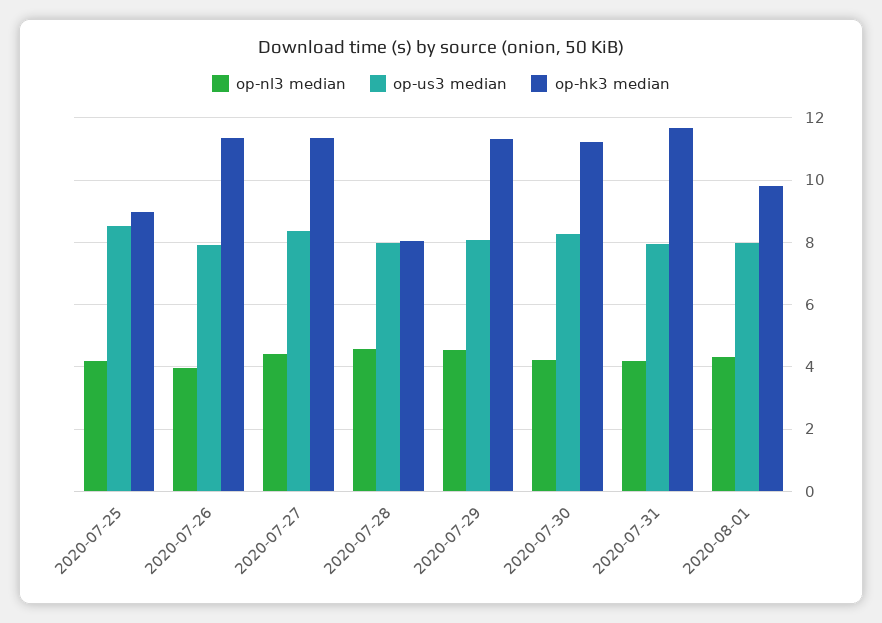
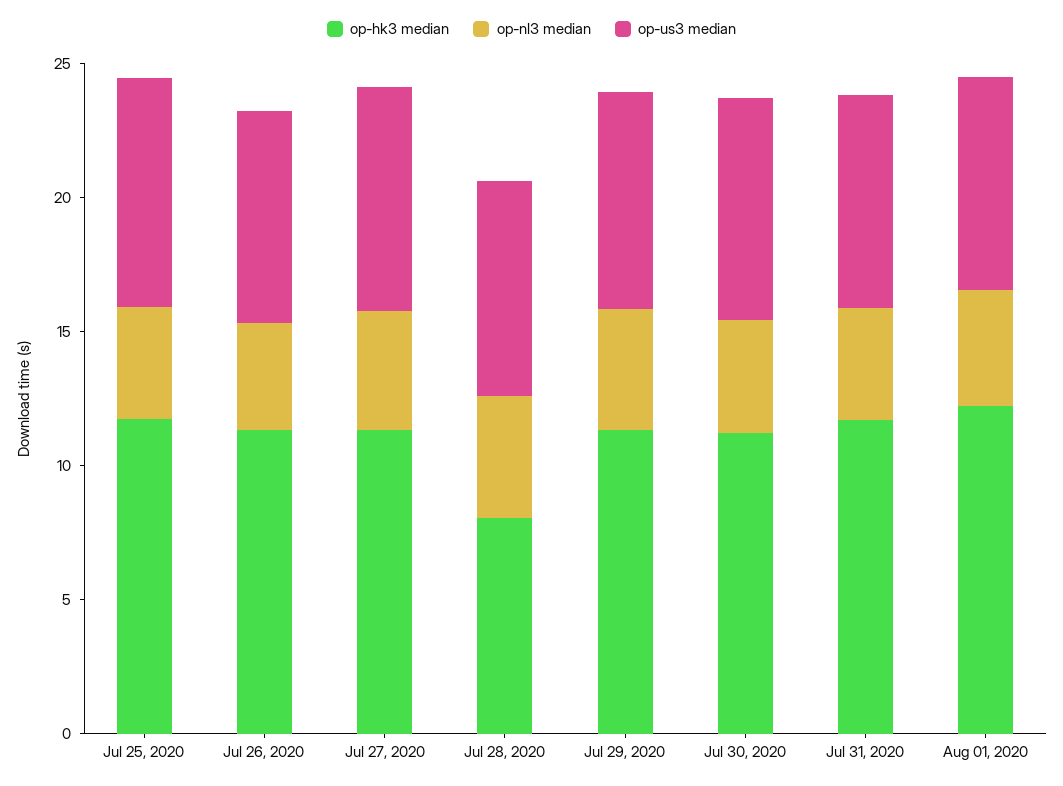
  {
    "op-nl3 median": {
      "2020-07-25": 4.2,
      "2020-07-26": 4,
      "2020-07-27": 4.4,
      "2020-07-28": 4.6,
      "2020-07-29": 4.6,
      "2020-07-30": 4.2,
      "2020-07-31": 4.2,
      "2020-08-01": 4.4
    },
    "op-us3 median": {
      "2020-07-25": 8.6,
      "2020-07-26": 8,
      "2020-07-27": 8.4,
      "2020-07-28": 8,
      "2020-07-29": 8,
      "2020-07-30": 8.2,
      "2020-07-31": 8,
      "2020-08-01": 8
    },
    "op-hk3 median": {
-     "2020-07-25": 9,
+     "2020-07-25": 12,
      "2020-07-26": 11.4,
      "2020-07-27": 11.4,
      "2020-07-28": 8,
      "2020-07-29": 11.4,
      "2020-07-30": 11.2,
      "2020-07-31": 11.6,
-     "2020-08-01": 9.8
+     "2020-08-01": 12
    }
  }

